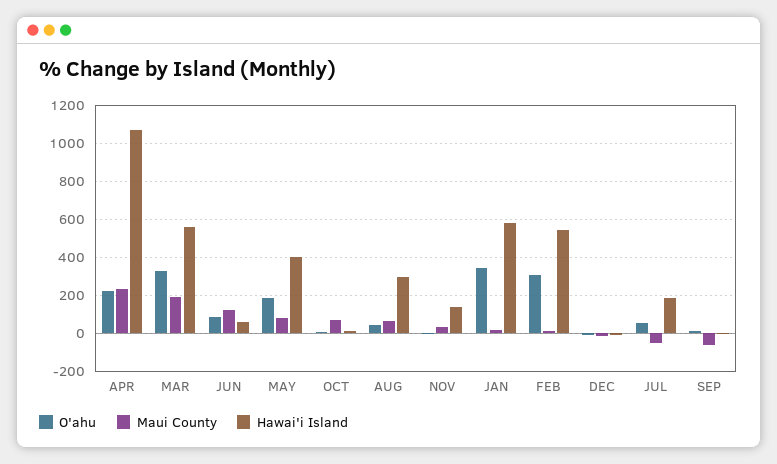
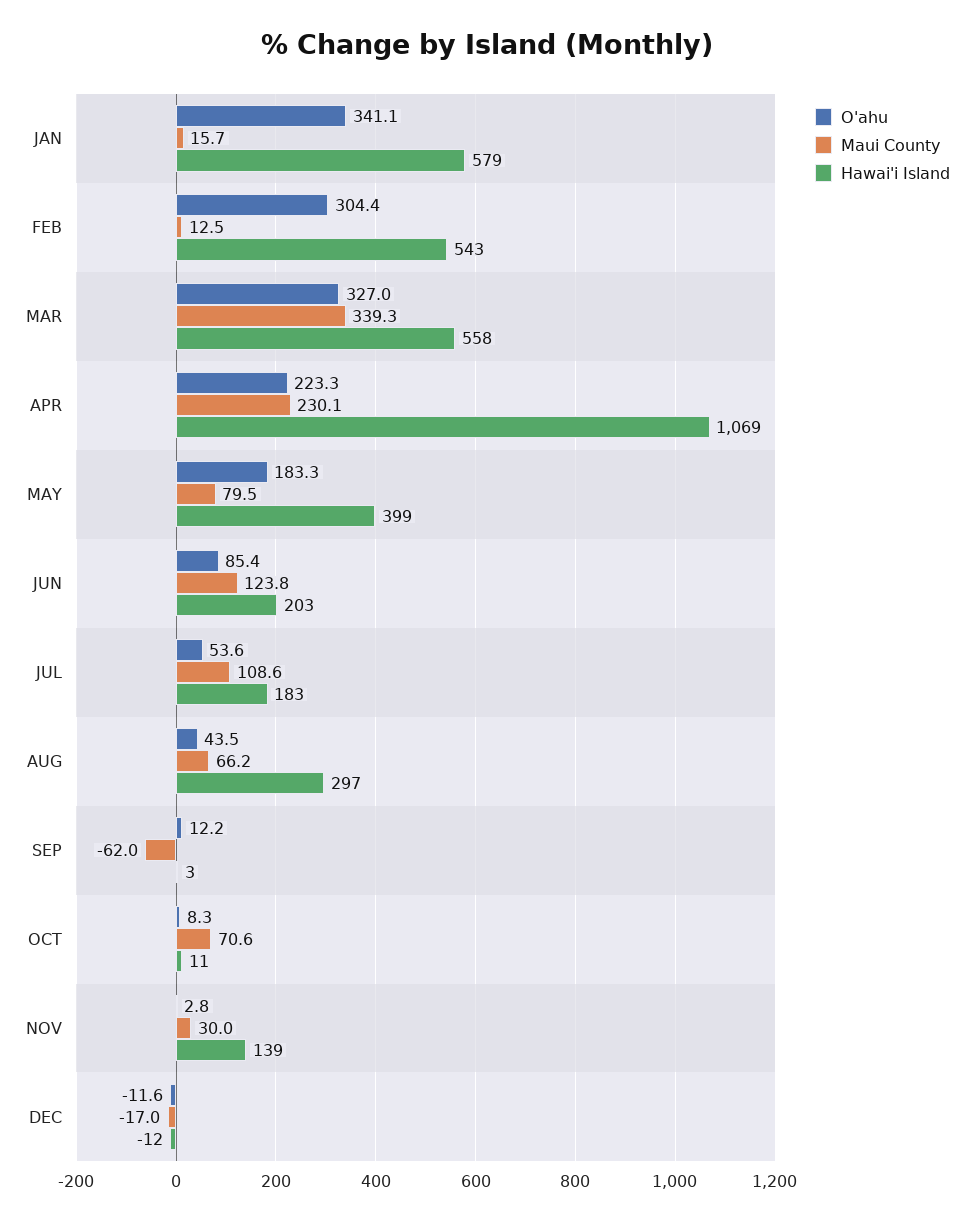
  {
    "O'ahu": {
      "APR": 223.3,
      "MAR": 327,
      "JUN": 85.4,
      "MAY": 183.3,
      "OCT": 8.3,
      "AUG": 43.5,
      "NOV": 2.8,
      "JAN": 341.1,
      "FEB": 304.4,
      "DEC": -11.6,
      "JUL": 53.6,
      "SEP": 12.2
    },
    "Maui County": {
      "APR": 230.1,
-     "MAR": 200,
+     "MAR": 339.3,
      "JUN": 123.8,
      "MAY": 79.5,
      "OCT": 70.6,
      "AUG": 66.2,
      "NOV": 30,
      "JAN": 15.7,
      "FEB": 12.5,
      "DEC": -17,
-     "JUL": -50,
+     "JUL": 108.6,
      "SEP": -62
    },
    "Hawai'i Island": {
      "APR": 1069,
      "MAR": 558,
-     "JUN": 50,
+     "JUN": 203,
      "MAY": 399,
      "OCT": 11,
      "AUG": 297,
      "NOV": 139,
      "JAN": 579,
      "FEB": 543,
      "DEC": -12,
      "JUL": 183,
      "SEP": 3
    }
  }

